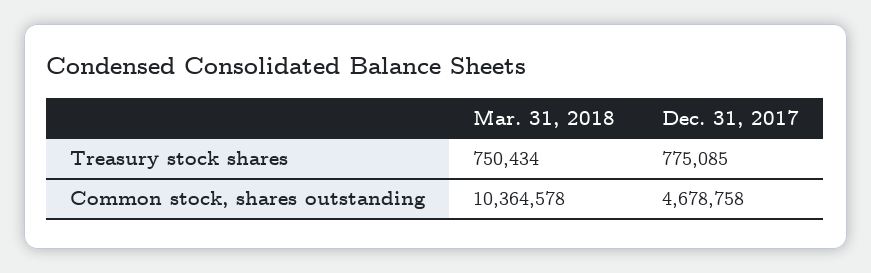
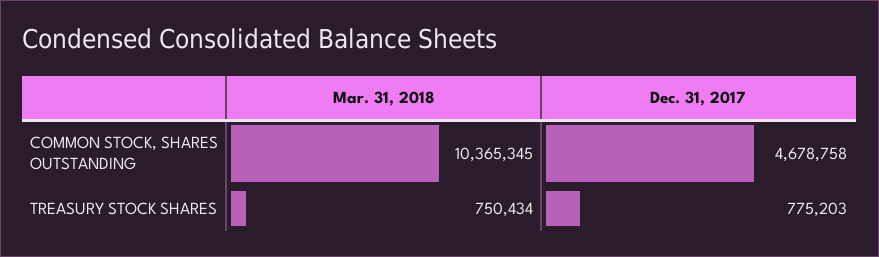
  {
    "Mar. 31, 2018": {
      "Treasury stock shares": 750434,
-     "Common stock, shares outstanding": 10364578
+     "Common stock, shares outstanding": 10365345
    },
    "Dec. 31, 2017": {
-     "Treasury stock shares": 775085,
+     "Treasury stock shares": 775203,
      "Common stock, shares outstanding": 4678758
    }
  }

